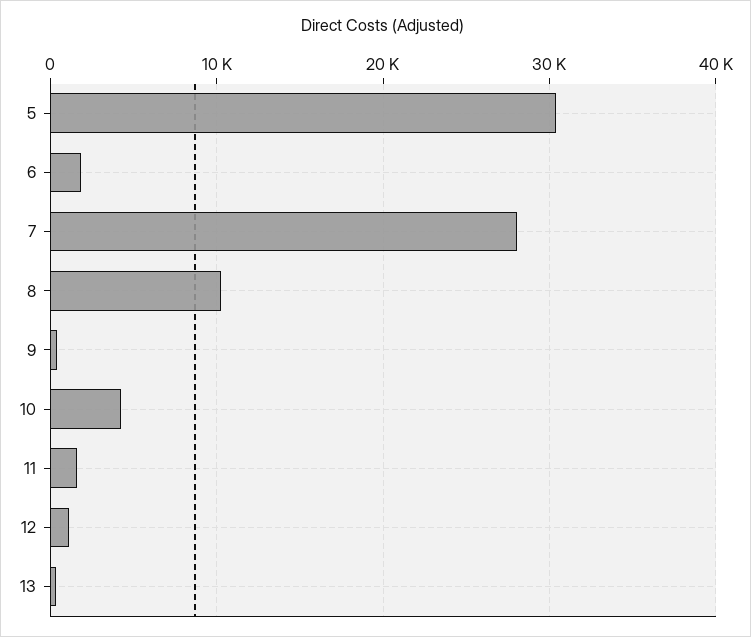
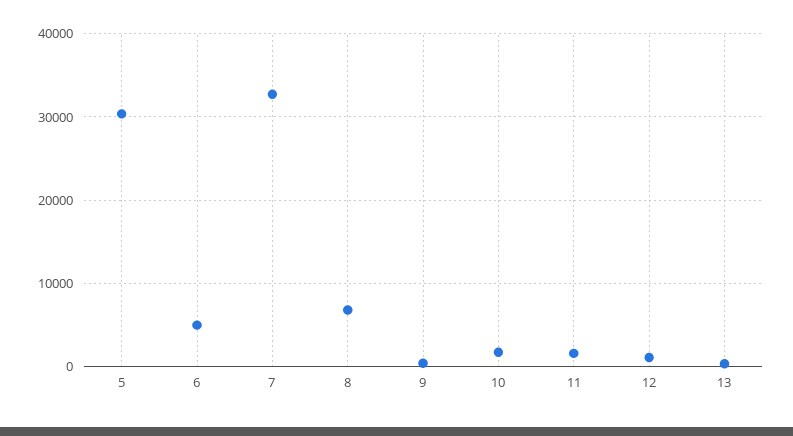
  {
    "5": 30000,
-   "6": 2000,
+   "6": 5000,
-   "7": 28000,
+   "7": 33000,
-   "8": 10000,
+   "8": 7000,
    "9": 0,
-   "10": 4000,
+   "10": 2000,
    "11": 2000,
    "12": 1000,
    "13": 0
  }

